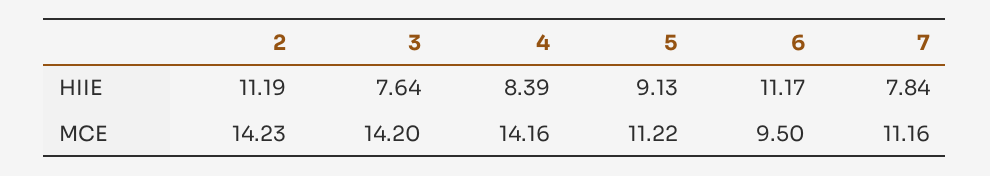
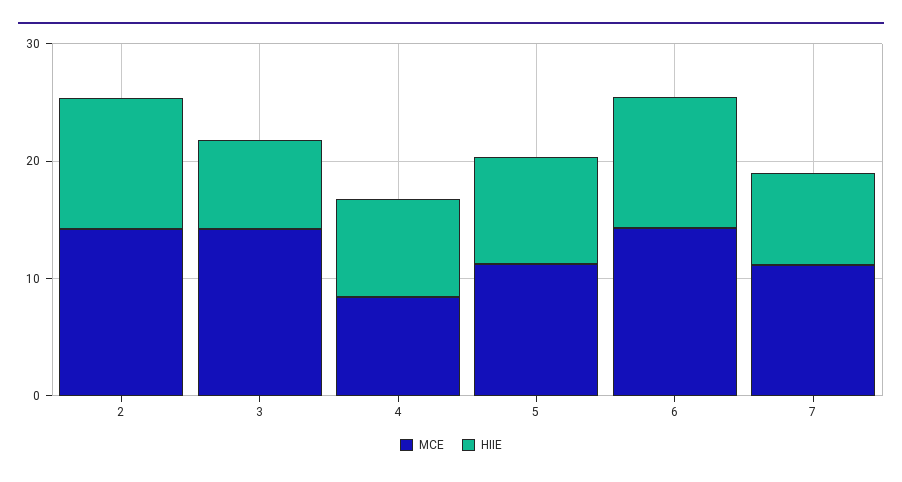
  {
    "HIIE": {
      "2": 11.19,
      "3": 7.64,
      "4": 8.39,
      "5": 9.13,
      "6": 11.17,
      "7": 7.84
    },
    "MCE": {
      "2": 14.23,
      "3": 14.2,
-     "4": 14.16,
+     "4": 8,
      "5": 11.22,
-     "6": 9.5,
+     "6": 14,
      "7": 11.16
    }
  }

